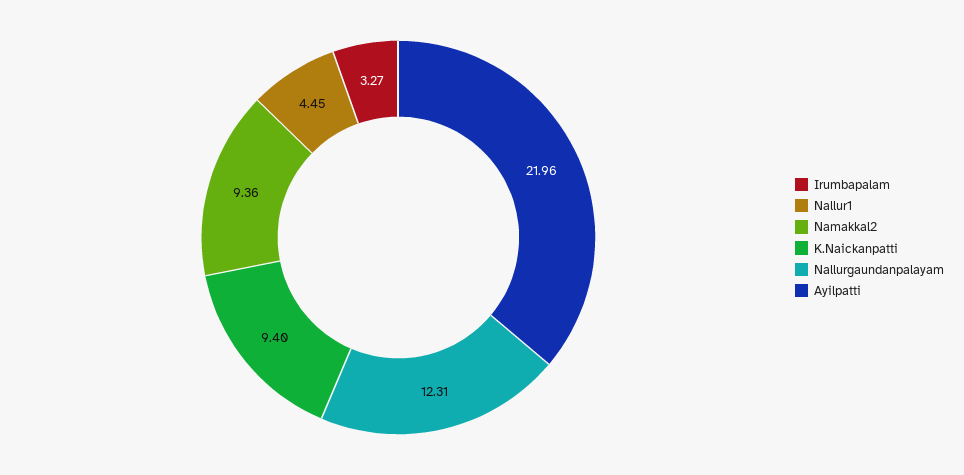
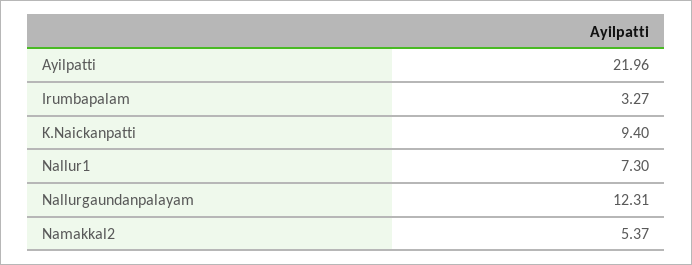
  {
    "Irumbapalam": 3.27,
-   "Nallur1": 4.45,
+   "Nallur1": 7.3,
-   "Namakkal2": 9.36,
+   "Namakkal2": 5.37,
    "K.Naickanpatti": 9.4,
    "Nallurgaundanpalayam": 12.31,
    "Ayilpatti": 21.96
  }

